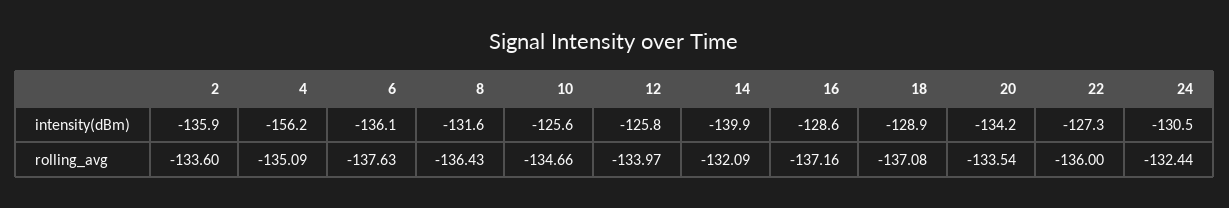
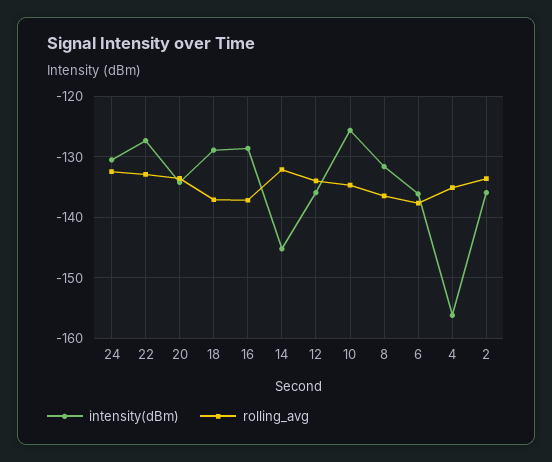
  {
    "intensity(dBm)": {
      "2": -135.9,
      "4": -156.2,
      "6": -136.1,
      "8": -131.6,
      "10": -125.6,
-     "12": -125.8,
+     "12": -136,
-     "14": -139.9,
+     "14": -145,
      "16": -128.6,
      "18": -128.9,
      "20": -134.2,
      "22": -127.3,
      "24": -130.5
    },
    "rolling_avg": {
      "2": -133.6,
      "4": -135.09,
      "6": -137.63,
      "8": -136.43,
      "10": -134.66,
      "12": -133.97,
      "14": -132.09,
      "16": -137.16,
      "18": -137.08,
      "20": -133.54,
-     "22": -136,
+     "22": -133,
      "24": -132.44
    }
  }

